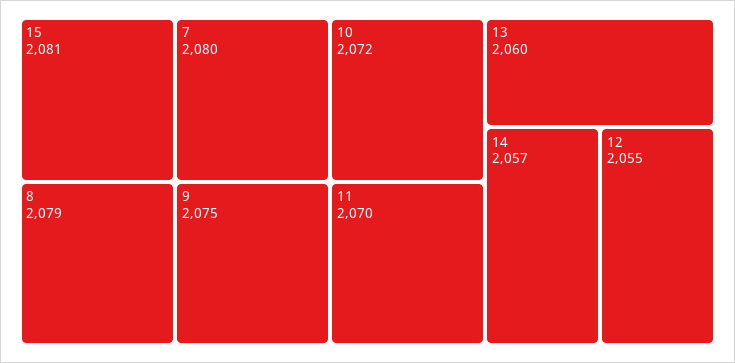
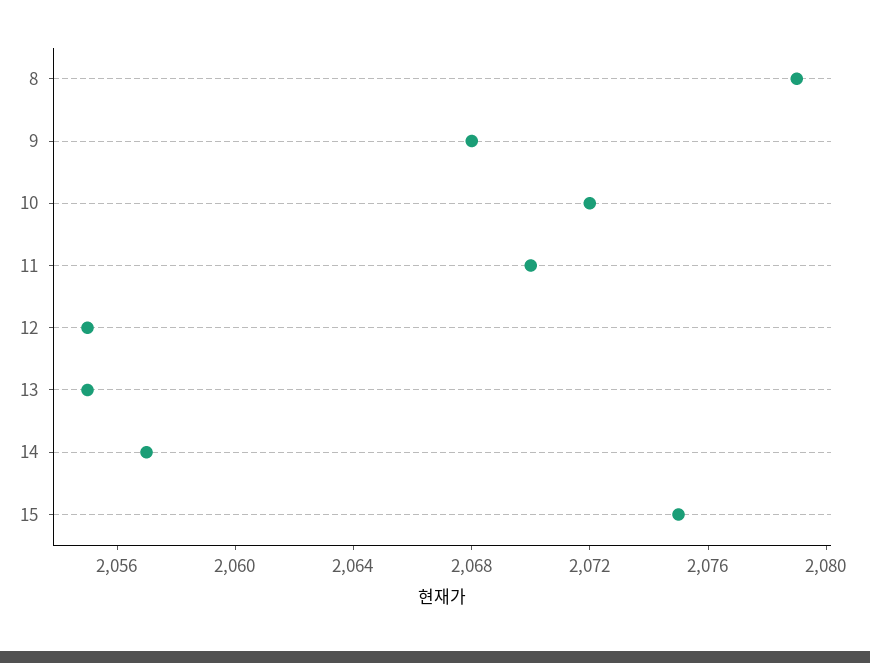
  {
-   "15": 2081,
+   "15": 2075,
-   "7": 2080,
    "8": 2079,
-   "9": 2075,
+   "9": 2068,
    "10": 2072,
    "11": 2070,
-   "13": 2060,
+   "13": 2055,
    "14": 2057,
    "12": 2055
  }

